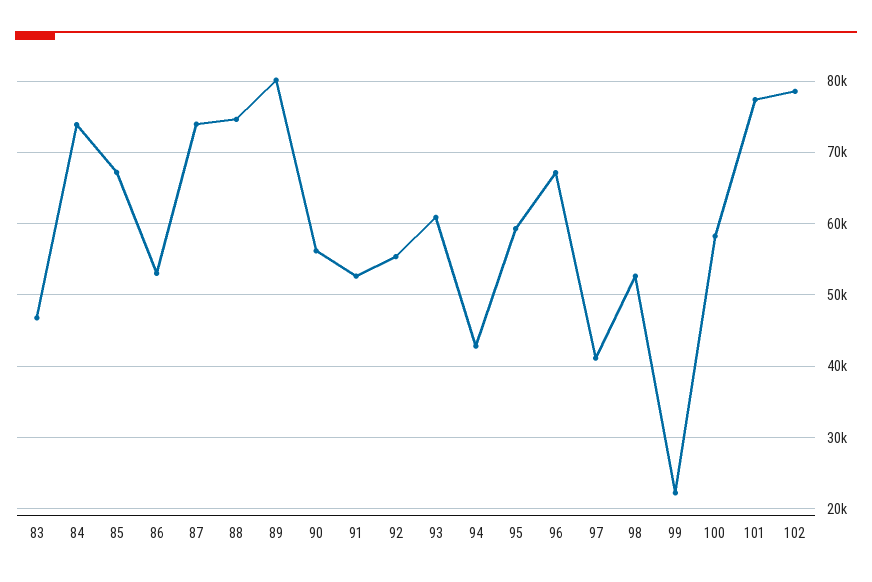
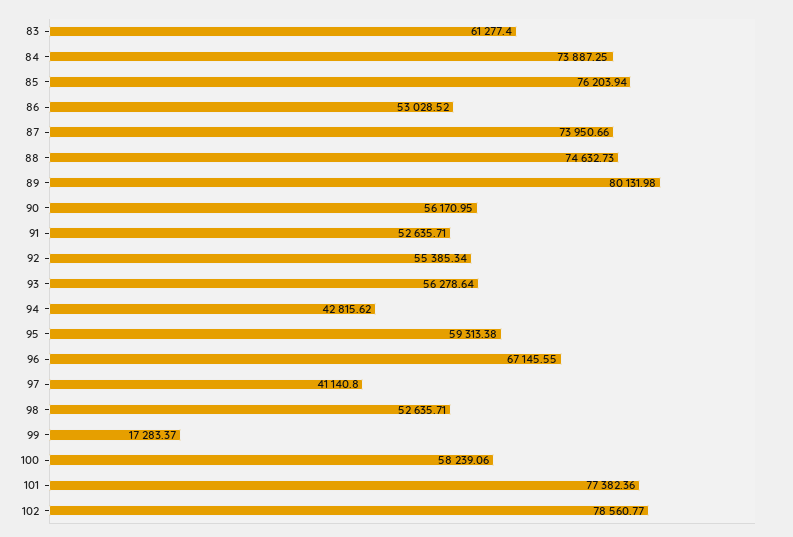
  {
-   "83": 47000,
+   "83": 61277.4,
    "84": 73887.25,
-   "85": 67000,
+   "85": 76203.94,
    "86": 53028.52,
    "87": 73950.66,
    "88": 74632.73,
    "89": 80131.98,
    "90": 56170.95,
    "91": 52635.71,
    "92": 55385.34,
-   "93": 61000,
+   "93": 56278.64,
    "94": 42815.62,
    "95": 59313.38,
    "96": 67145.55,
    "97": 41140.8,
    "98": 52635.71,
-   "99": 22000,
+   "99": 17283.37,
    "100": 58239.06,
    "101": 77382.36,
    "102": 78560.77
  }

